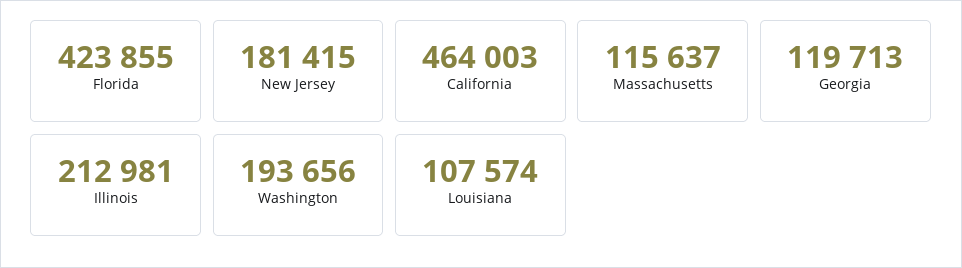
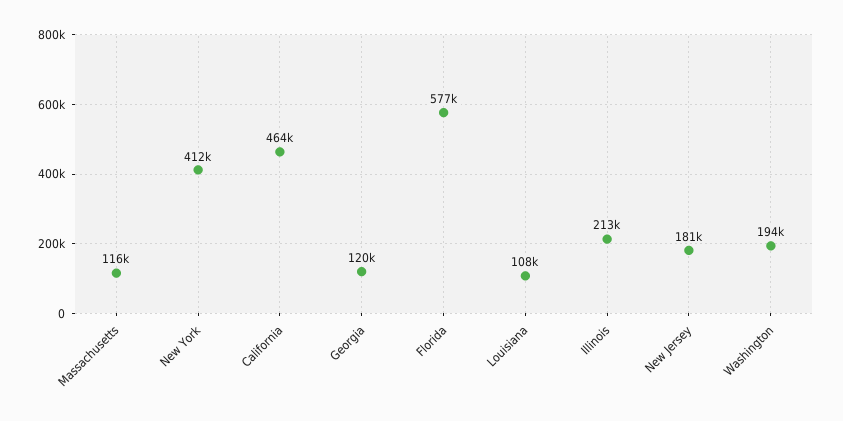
  {
-   "Florida": 423855,
+   "Florida": 577000,
    "New Jersey": 181415,
    "California": 464003,
    "Massachusetts": 115637,
    "Georgia": 119713,
    "Illinois": 212981,
    "Washington": 193656,
-   "Louisiana": 107574
+   "Louisiana": 107574,
+   "New York": 412000
  }

